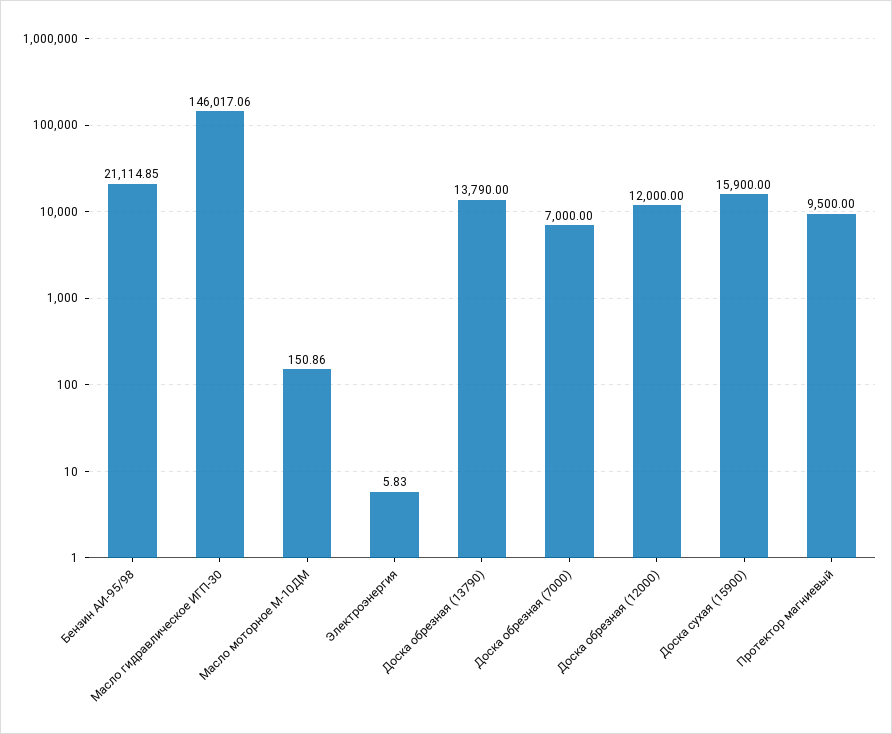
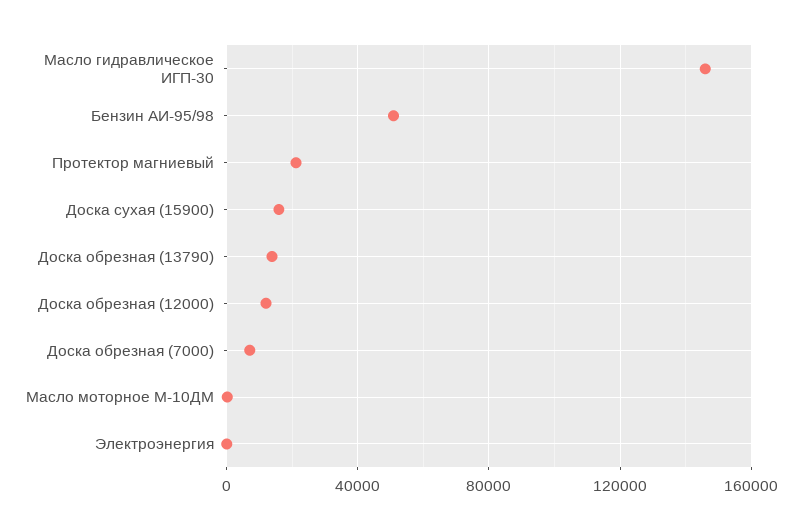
  {
-   "Бензин АИ-95/98": 21114.85,
+   "Бензин АИ-95/98": 50000,
    "Масло гидравлическое ИГП-30": 146017.06,
    "Масло моторное М-10ДМ": 150.86,
    "Электроэнергия": 5.83,
    "Доска обрезная (13790)": 13790,
    "Доска обрезная (7000)": 7000,
    "Доска обрезная (12000)": 12000,
    "Доска сухая (15900)": 15900,
-   "Протектор магниевый": 9500
+   "Протектор магниевый": 20000
  }

